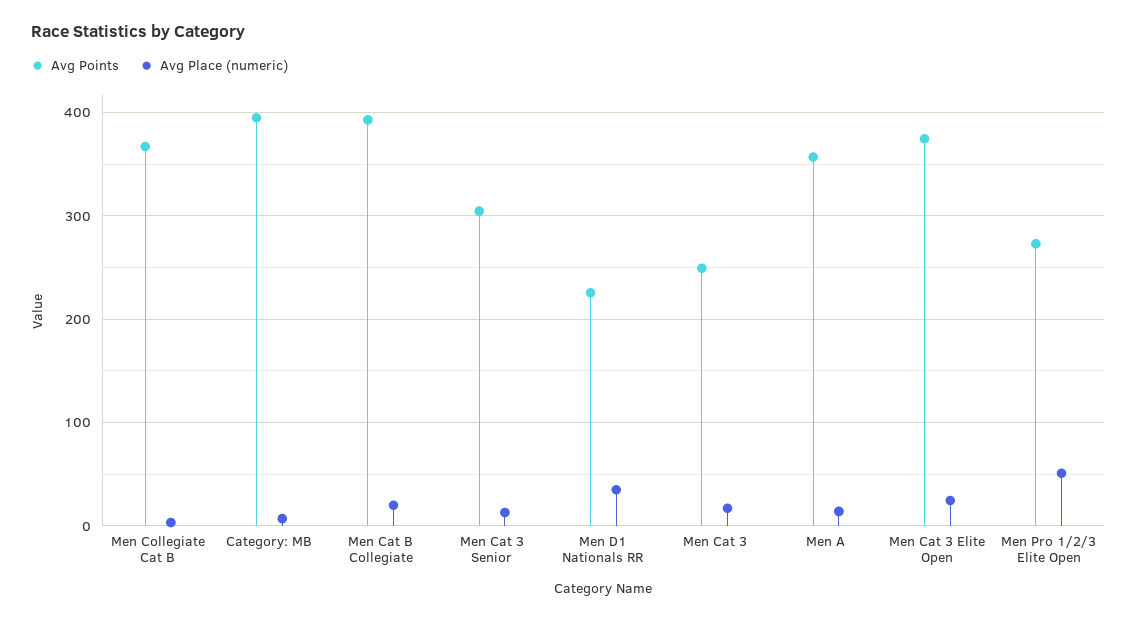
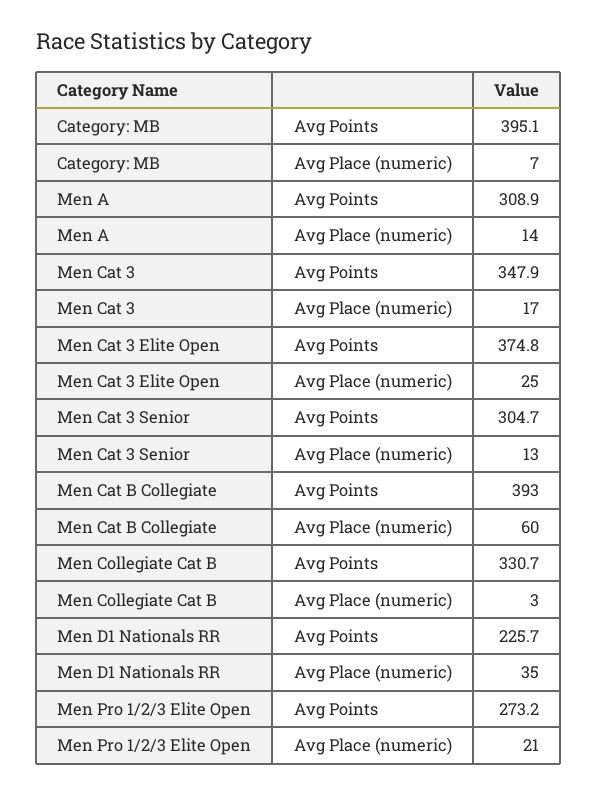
  {
    "Avg Points": {
-     "Men Collegiate Cat B": 370,
+     "Men Collegiate Cat B": 330.7,
      "Category: MB": 395.1,
      "Men Cat B Collegiate": 393,
      "Men Cat 3 Senior": 304.7,
      "Men D1 Nationals RR": 225.7,
-     "Men Cat 3": 250,
+     "Men Cat 3": 347.9,
-     "Men A": 360,
+     "Men A": 308.9,
      "Men Cat 3 Elite Open": 374.8,
      "Men Pro 1/2/3 Elite Open": 273.2
    },
    "Avg Place (numeric)": {
      "Men Collegiate Cat B": 3,
      "Category: MB": 7,
-     "Men Cat B Collegiate": 20,
+     "Men Cat B Collegiate": 60,
      "Men Cat 3 Senior": 13,
      "Men D1 Nationals RR": 35,
      "Men Cat 3": 17,
      "Men A": 14,
      "Men Cat 3 Elite Open": 25,
-     "Men Pro 1/2/3 Elite Open": 50
+     "Men Pro 1/2/3 Elite Open": 21
    }
  }

